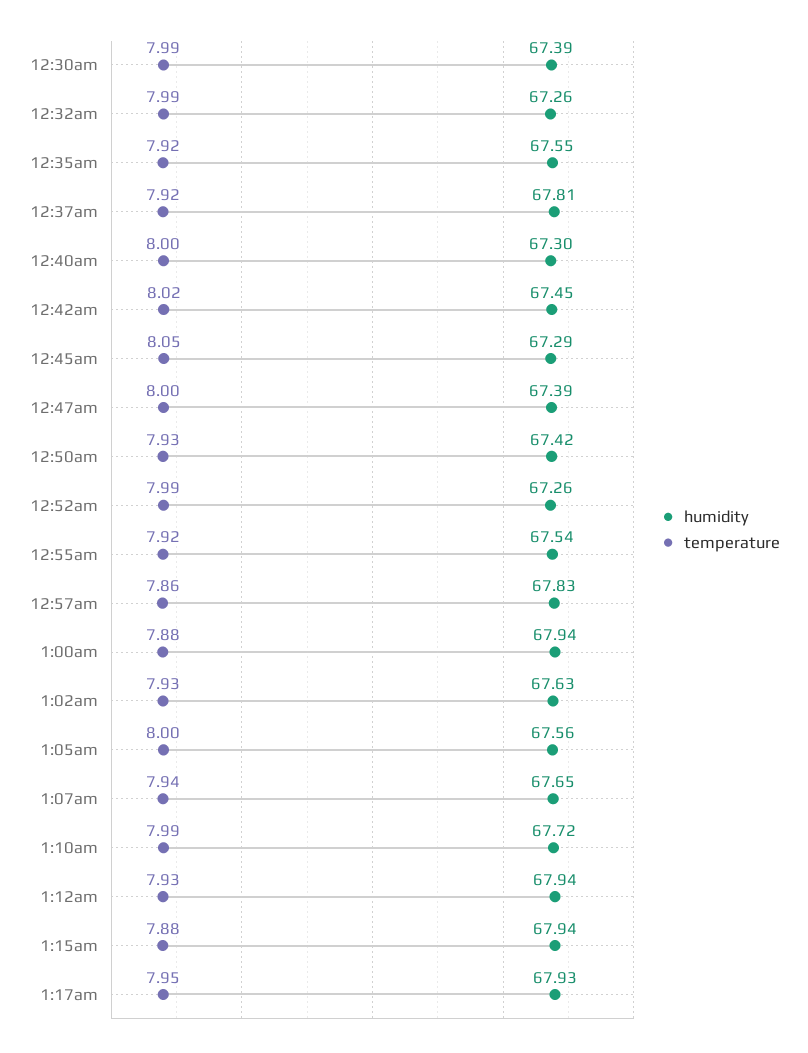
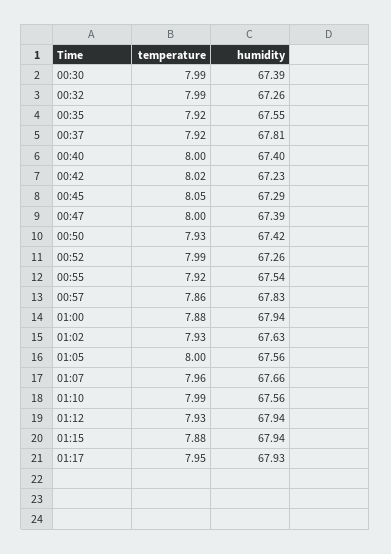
  {
    "humidity": {
      "12:30am": 67.39,
      "12:32am": 67.26,
      "12:35am": 67.55,
      "12:37am": 67.81,
-     "12:40am": 67.3,
+     "12:40am": 67.4,
-     "12:42am": 67.45,
+     "12:42am": 67.23,
      "12:45am": 67.29,
      "12:47am": 67.39,
      "12:50am": 67.42,
      "12:52am": 67.26,
      "12:55am": 67.54,
      "12:57am": 67.83,
      "1:00am": 67.94,
      "1:02am": 67.63,
      "1:05am": 67.56,
-     "1:07am": 67.65,
+     "1:07am": 67.66,
-     "1:10am": 67.72,
+     "1:10am": 67.56,
      "1:12am": 67.94,
      "1:15am": 67.94,
      "1:17am": 67.93
    },
    "temperature": {
      "12:30am": 7.99,
      "12:32am": 7.99,
      "12:35am": 7.92,
      "12:37am": 7.92,
      "12:40am": 8,
      "12:42am": 8.02,
      "12:45am": 8.05,
      "12:47am": 8,
      "12:50am": 7.93,
      "12:52am": 7.99,
      "12:55am": 7.92,
      "12:57am": 7.86,
      "1:00am": 7.88,
      "1:02am": 7.93,
      "1:05am": 8,
-     "1:07am": 7.94,
+     "1:07am": 7.96,
      "1:10am": 7.99,
      "1:12am": 7.93,
      "1:15am": 7.88,
      "1:17am": 7.95
    }
  }

